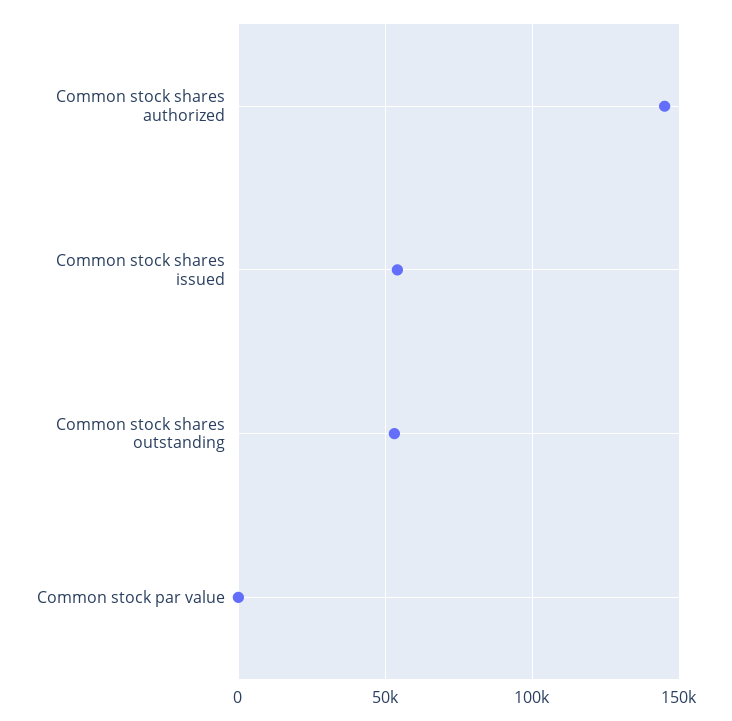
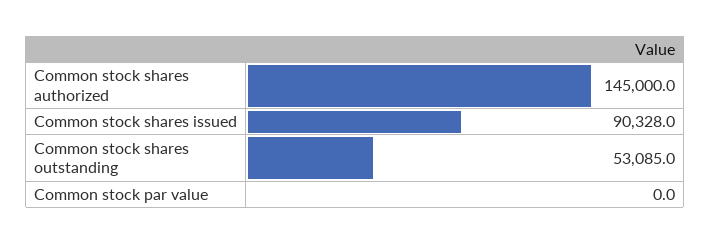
  {
    "Common stock shares authorized": 145000,
-   "Common stock shares issued": 55000,
+   "Common stock shares issued": 90328,
    "Common stock shares outstanding": 53085,
    "Common stock par value": 0
  }

